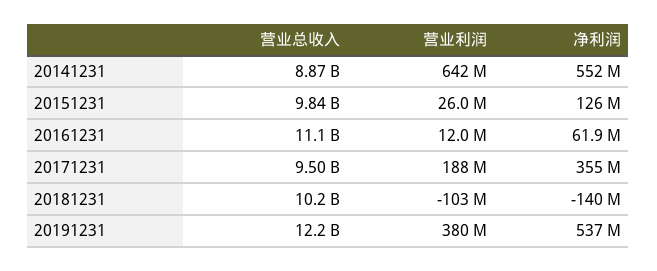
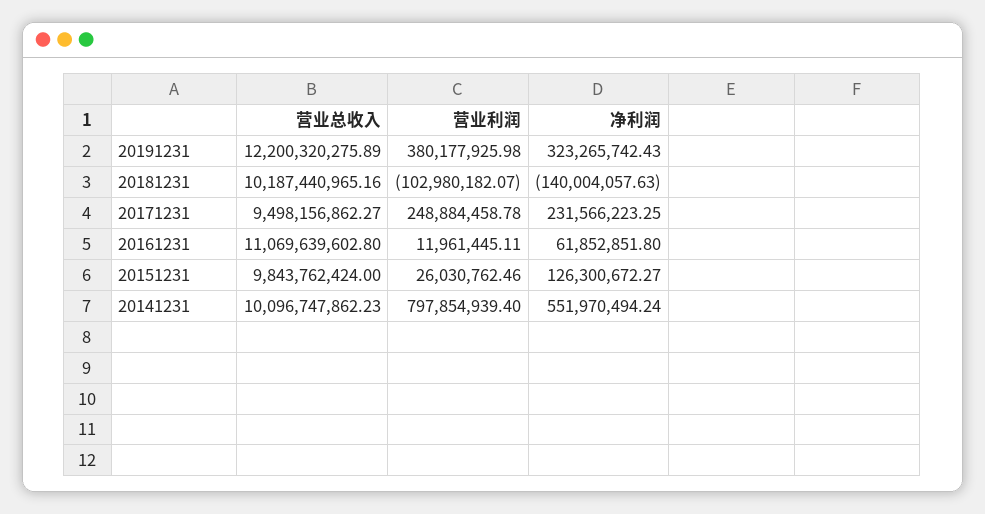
  {
    "营业总收入": {
-     "20141231": 8870000000,
+     "20141231": 10096747862.23,
      "20151231": 9843762424,
      "20161231": 11069639602.8,
      "20171231": 9498156862.27,
      "20181231": 10187440965.16,
      "20191231": 12200320275.89
    },
    "营业利润": {
-     "20141231": 642000000,
+     "20141231": 797854939.4,
      "20151231": 26030762.46,
      "20161231": 11961445.11,
-     "20171231": 188000000,
+     "20171231": 248884458.78,
      "20181231": -102980182.07,
      "20191231": 380177925.98
    },
    "净利润": {
      "20141231": 551970494.24,
      "20151231": 126300672.27,
      "20161231": 61852851.8,
-     "20171231": 355000000,
+     "20171231": 231566223.25,
      "20181231": -140004057.63,
-     "20191231": 537000000
+     "20191231": 323265742.43
    }
  }

